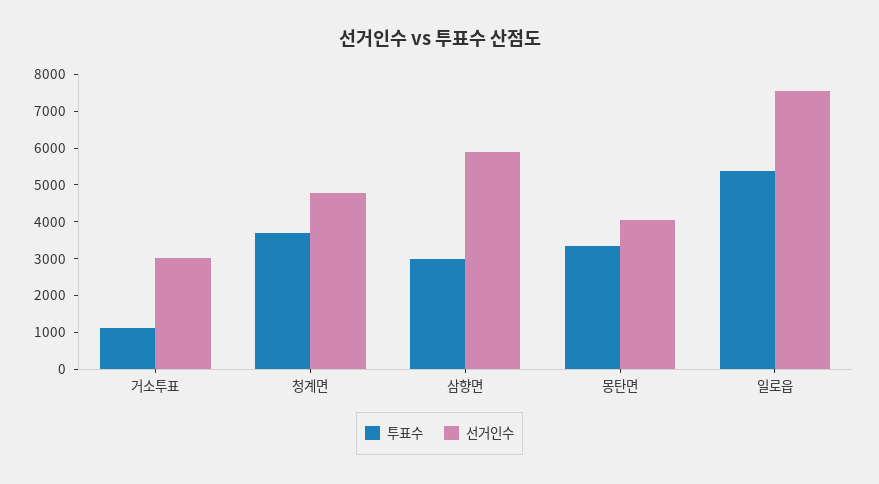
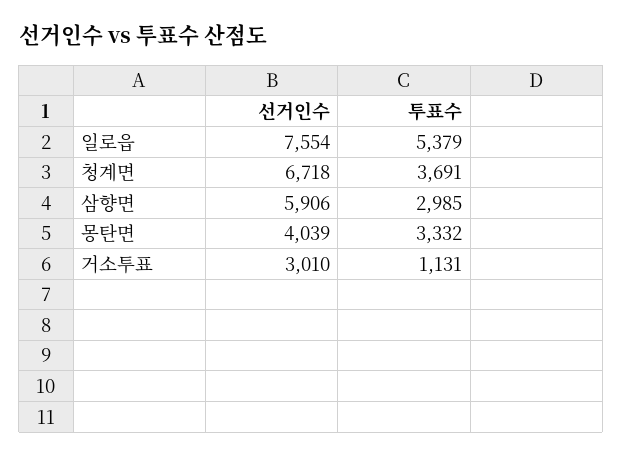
  {
    "투표수": {
      "거소투표": 1131,
      "청계면": 3691,
      "삼향면": 2985,
      "몽탄면": 3332,
      "일로읍": 5379
    },
    "선거인수": {
      "거소투표": 3010,
-     "청계면": 4750,
+     "청계면": 6718,
      "삼향면": 5906,
      "몽탄면": 4039,
      "일로읍": 7554
    }
  }

